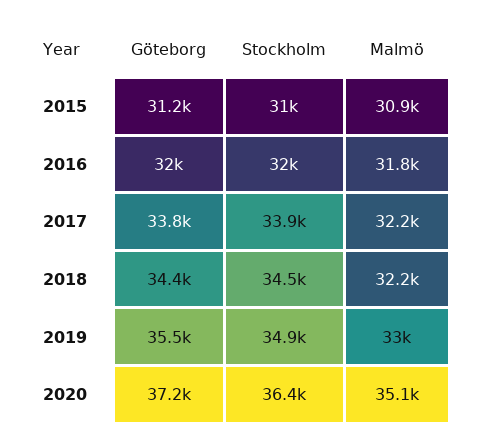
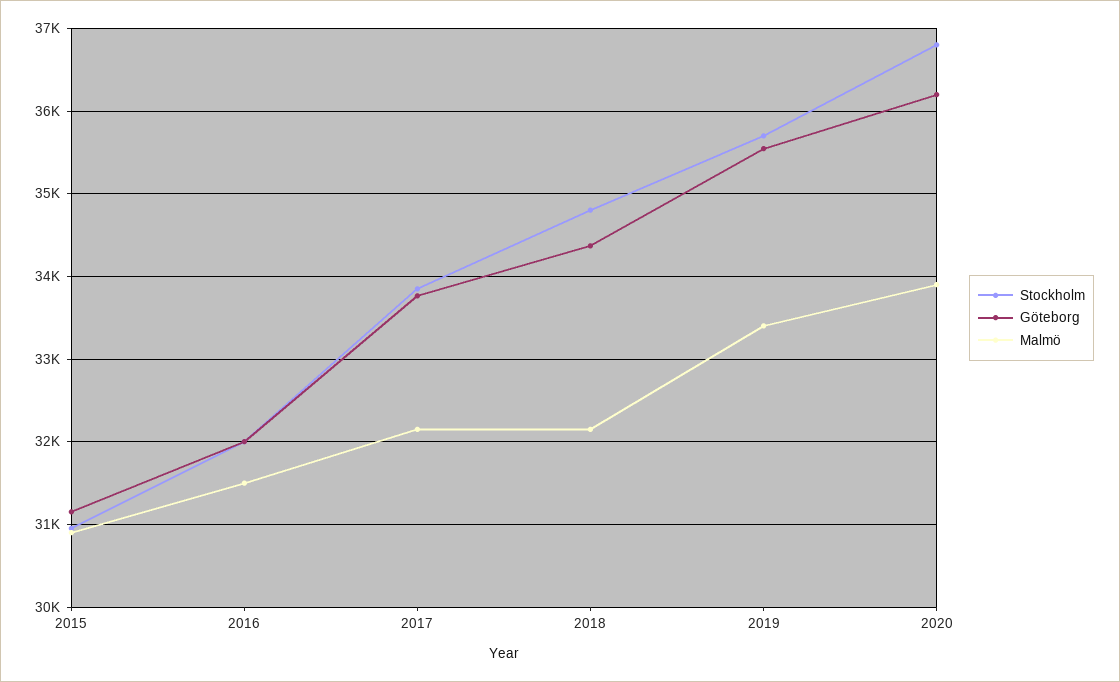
  {
    "Göteborg": {
      "2015": 31200,
      "2016": 32000,
      "2017": 33800,
      "2018": 34400,
      "2019": 35500,
-     "2020": 37200
+     "2020": 36200
    },
    "Stockholm": {
      "2015": 31000,
      "2016": 32000,
      "2017": 33900,
-     "2018": 34500,
+     "2018": 34800,
-     "2019": 34900,
+     "2019": 35700,
-     "2020": 36400
+     "2020": 36800
    },
    "Malmö": {
      "2015": 30900,
-     "2016": 31800,
+     "2016": 31500,
      "2017": 32200,
      "2018": 32200,
-     "2019": 33000,
+     "2019": 33400,
-     "2020": 35100
+     "2020": 33900
    }
  }

